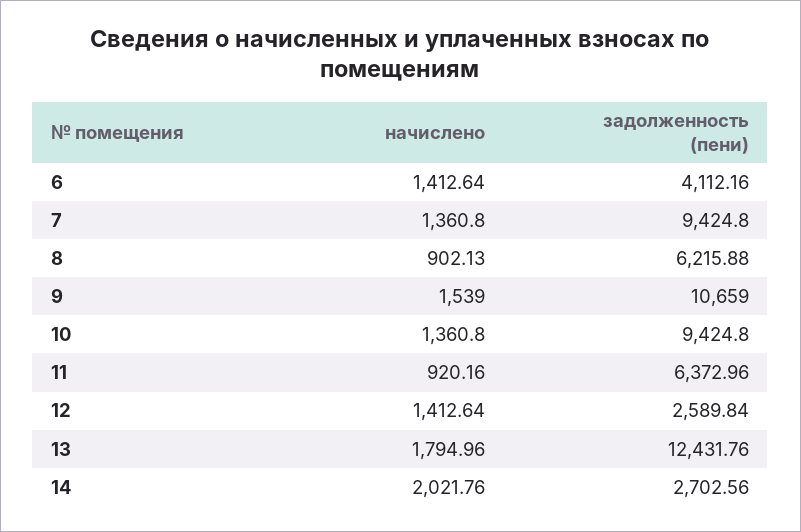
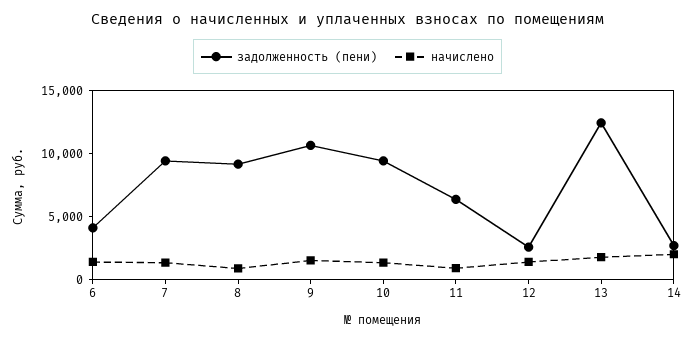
  {
    "начислено": {
      "6": 1412.64,
      "7": 1360.8,
      "8": 902.13,
      "9": 1539,
      "10": 1360.8,
      "11": 920.16,
      "12": 1412.64,
      "13": 1794.96,
      "14": 2021.76
    },
    "задолженность (пени)": {
      "6": 4112.16,
      "7": 9424.8,
-     "8": 6215.88,
+     "8": 9000,
      "9": 10659,
      "10": 9424.8,
      "11": 6372.96,
      "12": 2589.84,
      "13": 12431.76,
      "14": 2702.56
    }
  }

